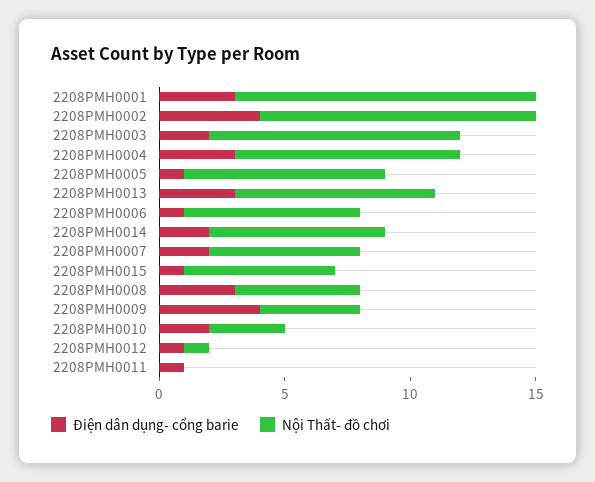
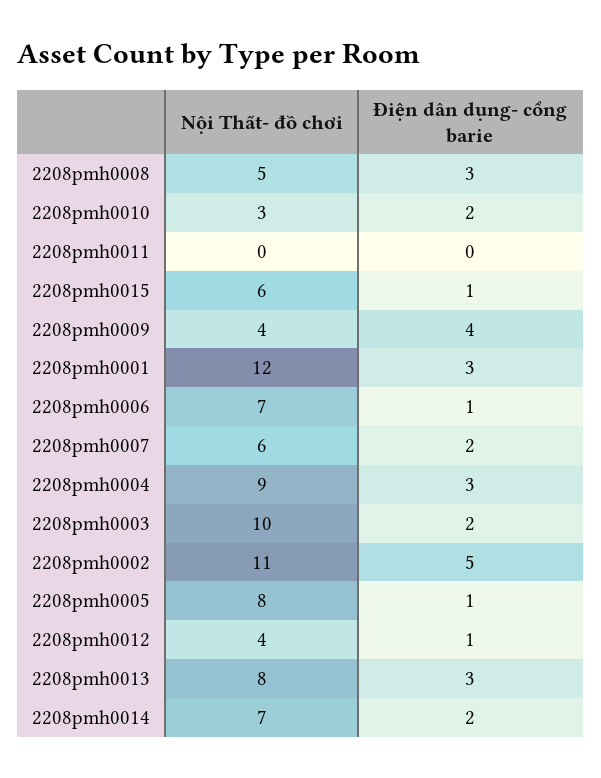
  {
    "Điện dân dụng- cổng barie": {
      "2208PMH0001": 3,
-     "2208PMH0002": 4,
+     "2208PMH0002": 5,
      "2208PMH0003": 2,
      "2208PMH0004": 3,
      "2208PMH0005": 1,
      "2208PMH0013": 3,
      "2208PMH0006": 1,
      "2208PMH0014": 2,
      "2208PMH0007": 2,
      "2208PMH0015": 1,
      "2208PMH0008": 3,
      "2208PMH0009": 4,
      "2208PMH0010": 2,
      "2208PMH0012": 1,
-     "2208PMH0011": 1
+     "2208PMH0011": 0
    },
    "Nội Thất- đồ chơi": {
      "2208PMH0001": 12,
      "2208PMH0002": 11,
      "2208PMH0003": 10,
      "2208PMH0004": 9,
      "2208PMH0005": 8,
      "2208PMH0013": 8,
      "2208PMH0006": 7,
      "2208PMH0014": 7,
      "2208PMH0007": 6,
      "2208PMH0015": 6,
      "2208PMH0008": 5,
      "2208PMH0009": 4,
      "2208PMH0010": 3,
-     "2208PMH0012": 1,
+     "2208PMH0012": 4,
      "2208PMH0011": 0
    }
  }

